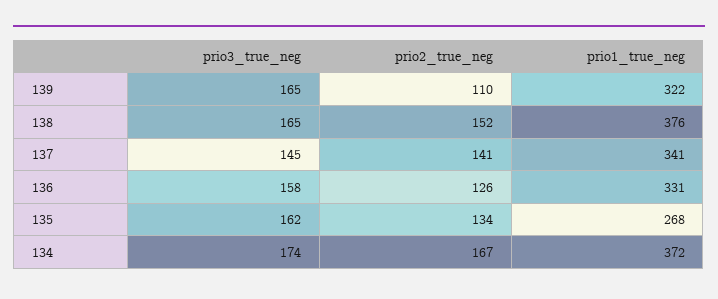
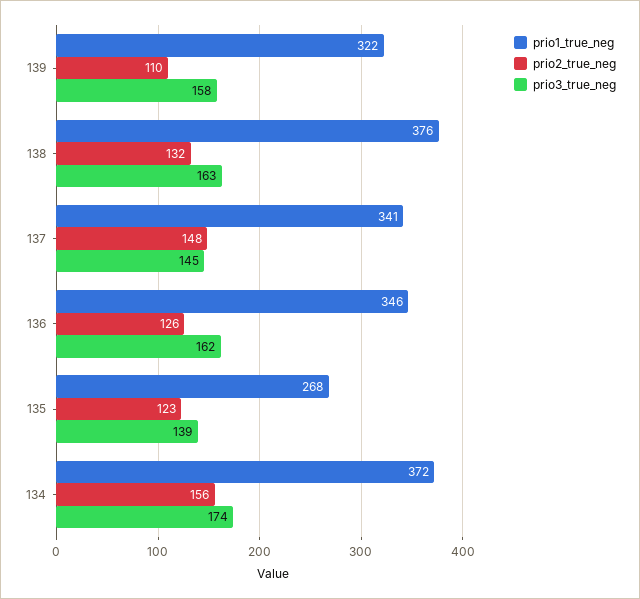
  {
    "prio3_true_neg": {
-     "139": 165,
+     "139": 158,
-     "138": 165,
+     "138": 163,
      "137": 145,
-     "136": 158,
+     "136": 162,
-     "135": 162,
+     "135": 139,
      "134": 174
    },
    "prio2_true_neg": {
      "139": 110,
-     "138": 152,
+     "138": 132,
-     "137": 141,
+     "137": 148,
      "136": 126,
-     "135": 134,
+     "135": 123,
-     "134": 167
+     "134": 156
    },
    "prio1_true_neg": {
      "139": 322,
      "138": 376,
      "137": 341,
-     "136": 331,
+     "136": 346,
      "135": 268,
      "134": 372
    }
  }

